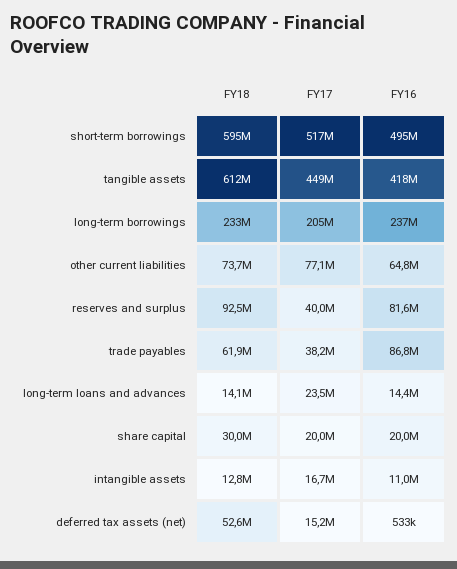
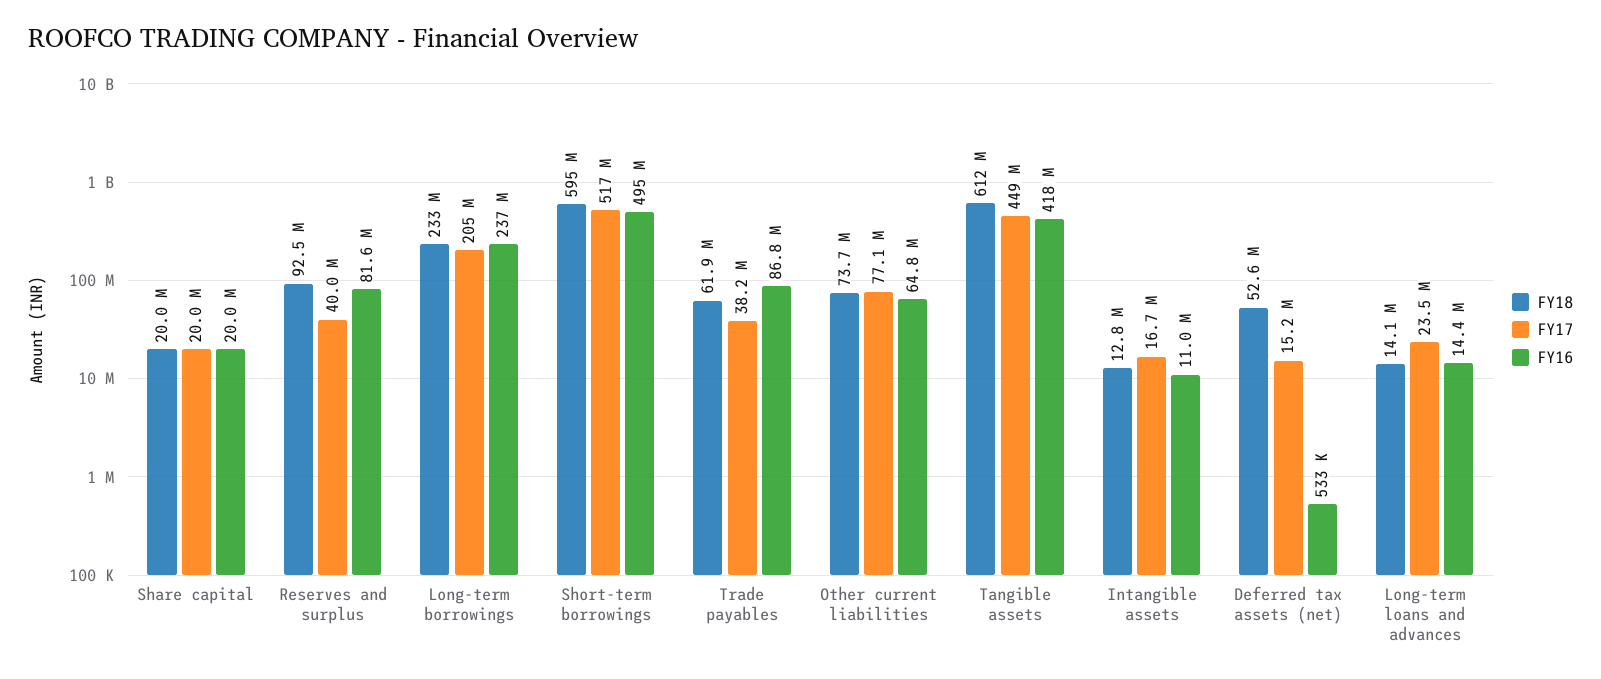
  {
    "FY18": {
      "short-term borrowings": 595000000,
      "tangible assets": 612000000,
      "long-term borrowings": 233000000,
      "other current liabilities": 73700000,
      "reserves and surplus": 92500000,
      "trade payables": 61900000,
      "long-term loans and advances": 14100000,
-     "share capital": 30000000,
+     "share capital": 20000000,
      "intangible assets": 12800000,
      "deferred tax assets (net)": 52600000
    },
    "FY17": {
      "short-term borrowings": 517000000,
      "tangible assets": 449000000,
      "long-term borrowings": 205000000,
      "other current liabilities": 77100000,
      "reserves and surplus": 40000000,
      "trade payables": 38200000,
      "long-term loans and advances": 23500000,
      "share capital": 20000000,
      "intangible assets": 16700000,
      "deferred tax assets (net)": 15200000
    },
    "FY16": {
      "short-term borrowings": 495000000,
      "tangible assets": 418000000,
      "long-term borrowings": 237000000,
      "other current liabilities": 64800000,
      "reserves and surplus": 81600000,
      "trade payables": 86800000,
      "long-term loans and advances": 14400000,
      "share capital": 20000000,
      "intangible assets": 11000000,
      "deferred tax assets (net)": 533000
    }
  }

